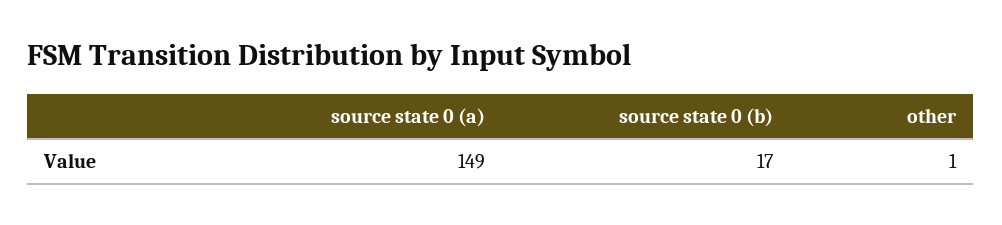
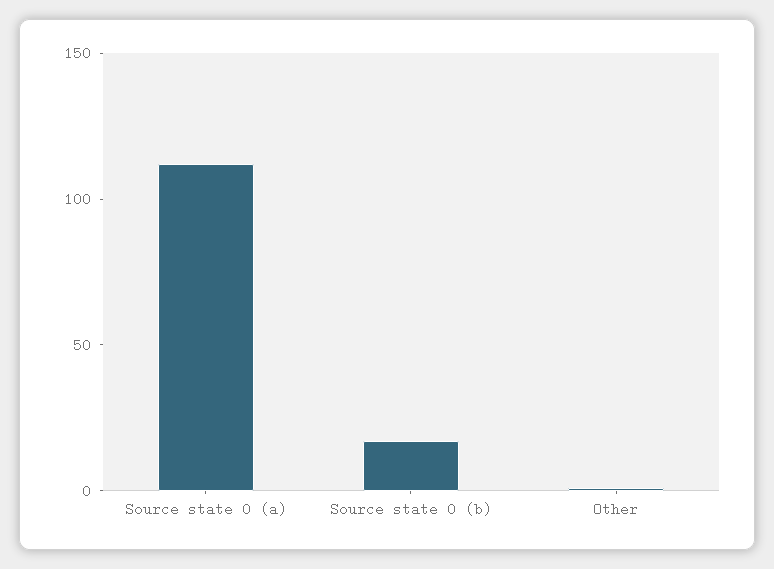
  {
-   "source state 0 (a)": 149,
+   "source state 0 (a)": 110,
    "source state 0 (b)": 17,
    "other": 1
  }

